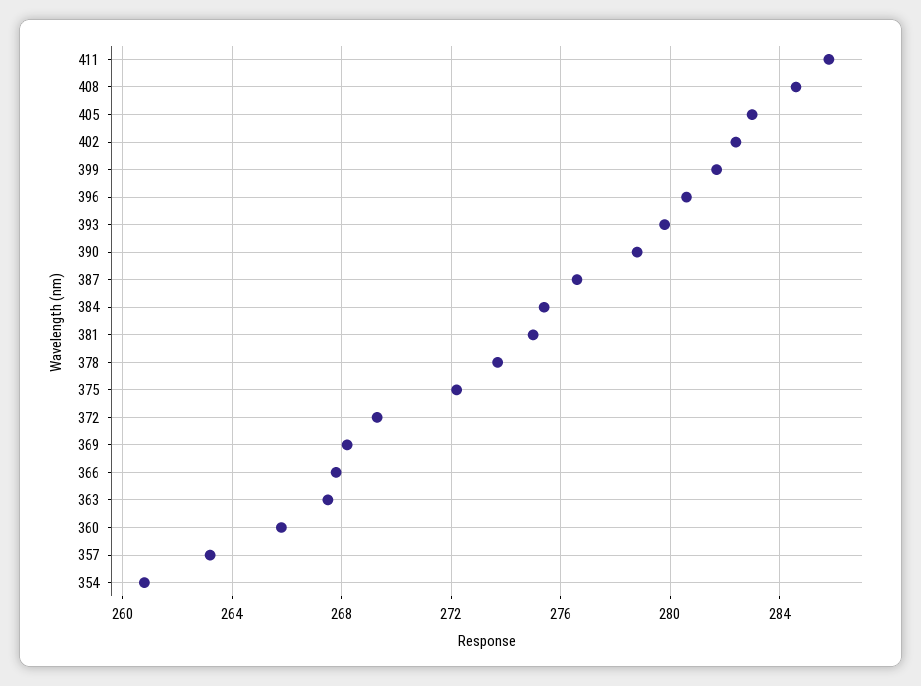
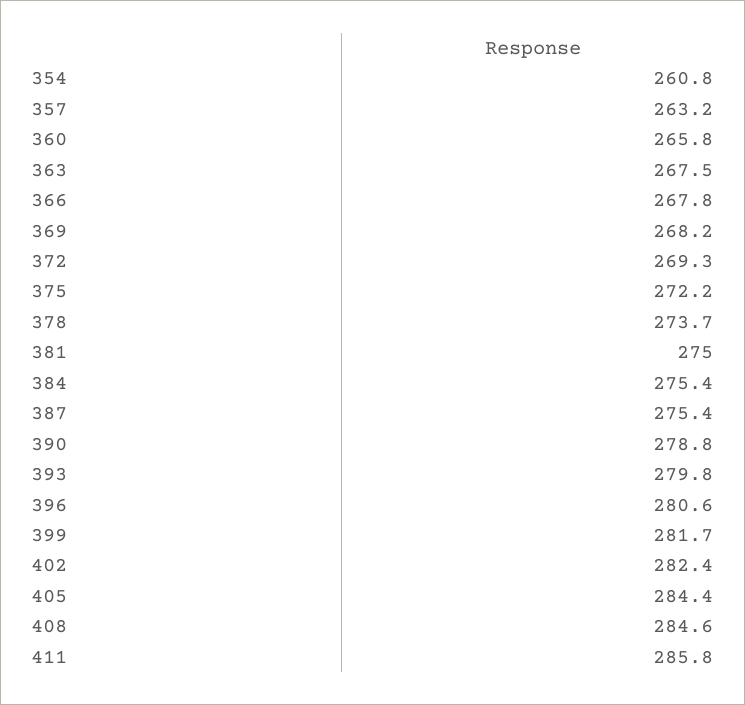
  {
    "411": 285.8,
    "408": 284.6,
-   "405": 283,
+   "405": 284.4,
    "402": 282.4,
    "399": 281.7,
    "396": 280.6,
    "393": 279.8,
    "390": 278.8,
-   "387": 276.5,
+   "387": 275.4,
    "384": 275.4,
    "381": 275,
    "378": 273.7,
    "375": 272.2,
    "372": 269.3,
    "369": 268.2,
    "366": 267.8,
    "363": 267.5,
    "360": 265.8,
    "357": 263.2,
    "354": 260.8
  }

